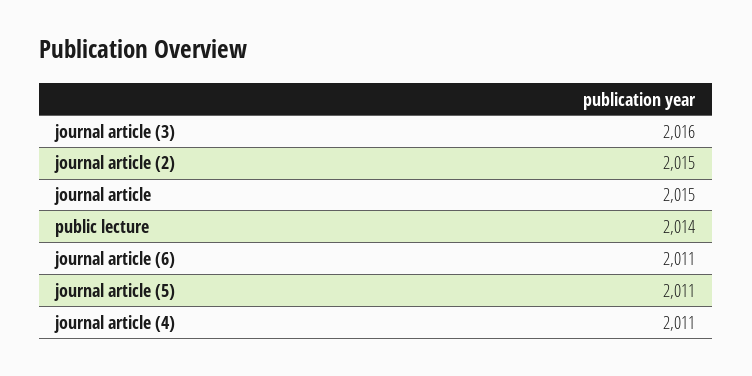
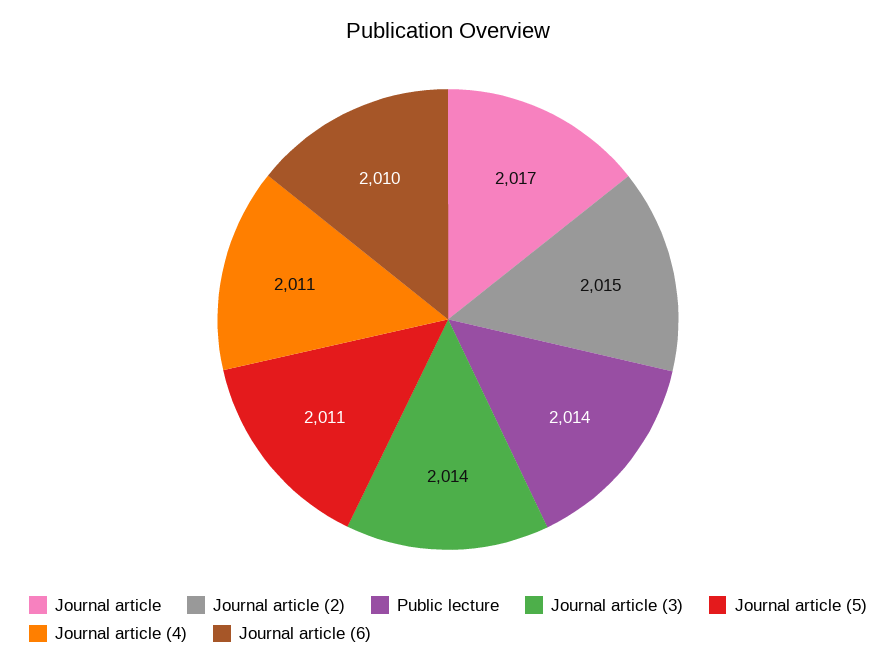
  {
-   "journal article (3)": 2016,
+   "journal article (3)": 2014,
    "journal article (2)": 2015,
-   "journal article": 2015,
+   "journal article": 2017,
    "public lecture": 2014,
-   "journal article (6)": 2011,
+   "journal article (6)": 2010,
    "journal article (5)": 2011,
    "journal article (4)": 2011
  }

